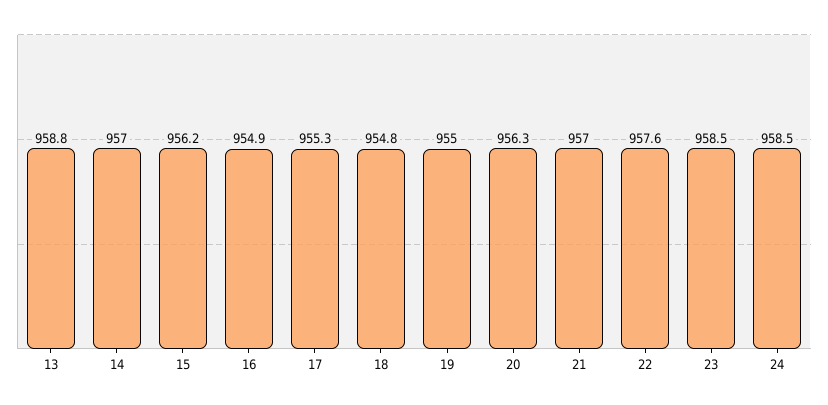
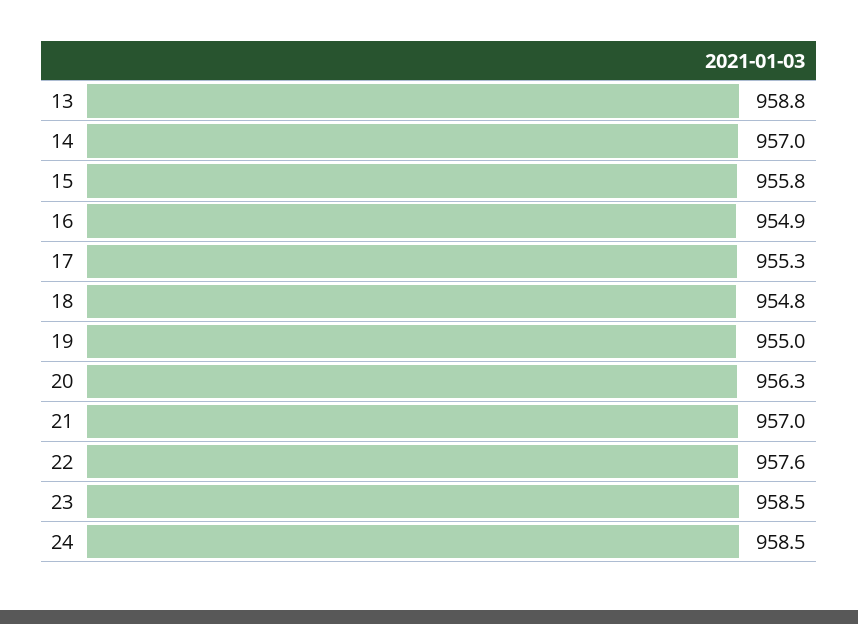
  {
    "13": 958.8,
    "14": 957,
-   "15": 956.2,
+   "15": 955.8,
    "16": 954.9,
    "17": 955.3,
    "18": 954.8,
    "19": 955,
    "20": 956.3,
    "21": 957,
    "22": 957.6,
    "23": 958.5,
    "24": 958.5
  }

